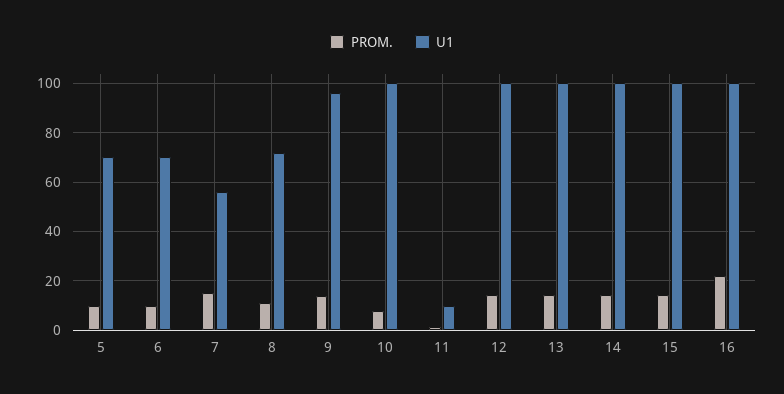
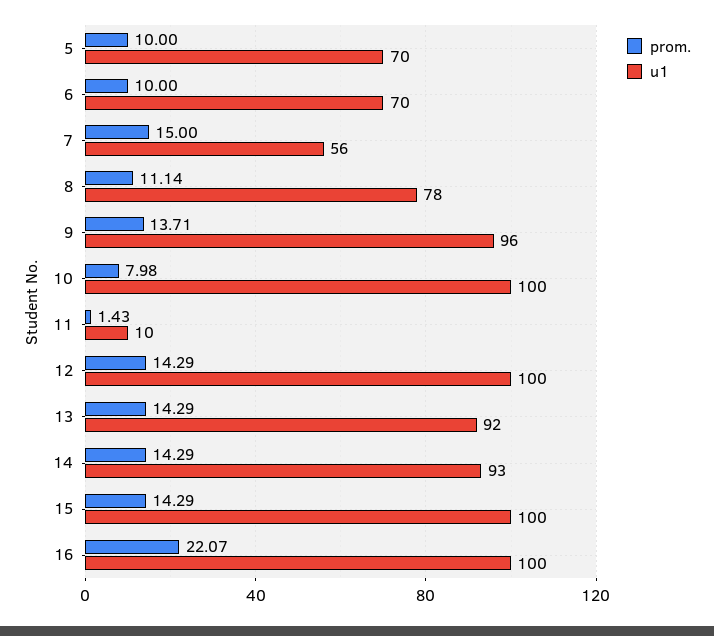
  {
    "PROM.": {
      "5": 10,
      "6": 10,
      "7": 15,
      "8": 11.14,
      "9": 13.71,
      "10": 7.98,
      "11": 1.43,
      "12": 14.29,
      "13": 14.29,
      "14": 14.29,
      "15": 14.29,
      "16": 22.07
    },
    "U1": {
      "5": 70,
      "6": 70,
      "7": 56,
-     "8": 72.5,
+     "8": 78,
      "9": 96,
      "10": 100,
      "11": 10,
      "12": 100,
-     "13": 100,
+     "13": 92,
-     "14": 100,
+     "14": 93,
      "15": 100,
      "16": 100
    }
  }

